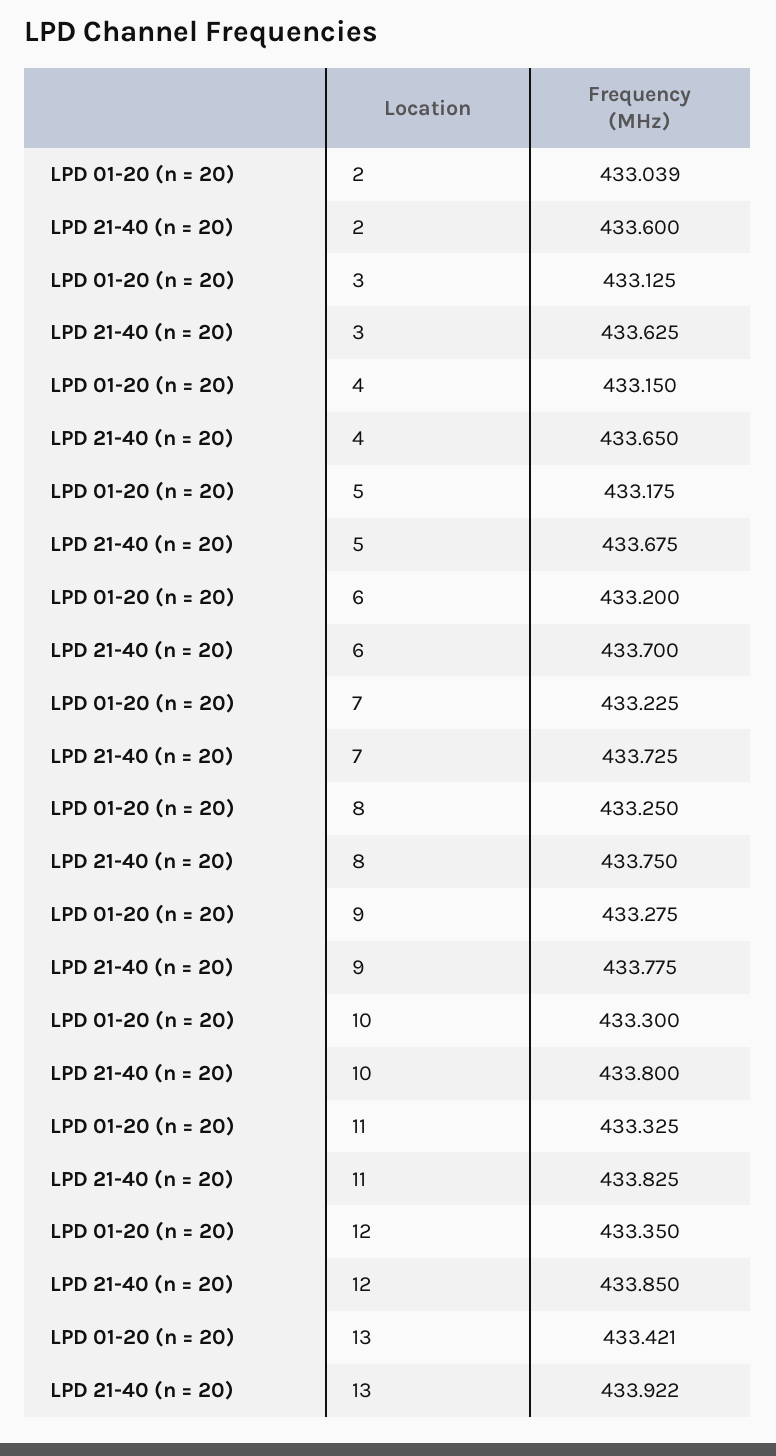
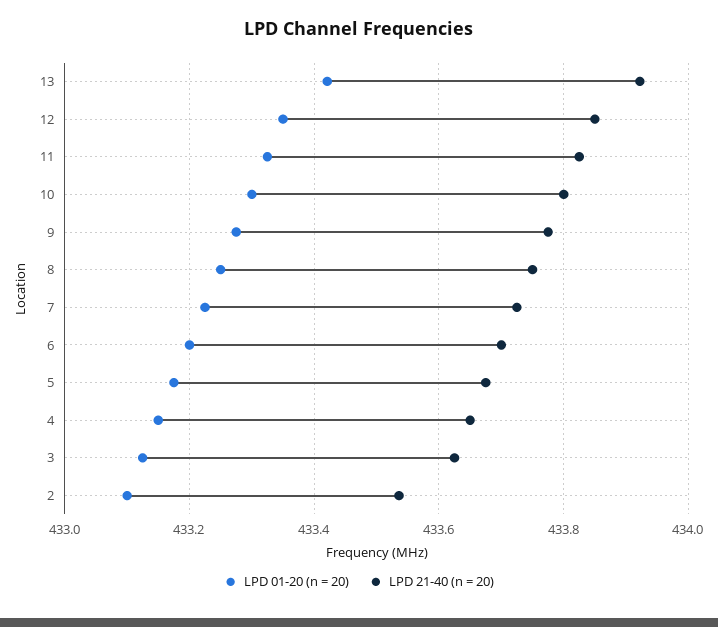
  {
    "LPD 01-20 (n = 20)": {
-     "2": 433.039,
+     "2": 433.1,
      "3": 433.125,
      "4": 433.15,
      "5": 433.175,
      "6": 433.2,
      "7": 433.225,
      "8": 433.25,
      "9": 433.275,
      "10": 433.3,
      "11": 433.325,
      "12": 433.35,
      "13": 433.421
    },
    "LPD 21-40 (n = 20)": {
-     "2": 433.6,
+     "2": 433.54,
      "3": 433.625,
      "4": 433.65,
      "5": 433.675,
      "6": 433.7,
      "7": 433.725,
      "8": 433.75,
      "9": 433.775,
      "10": 433.8,
      "11": 433.825,
      "12": 433.85,
      "13": 433.922
    }
  }

